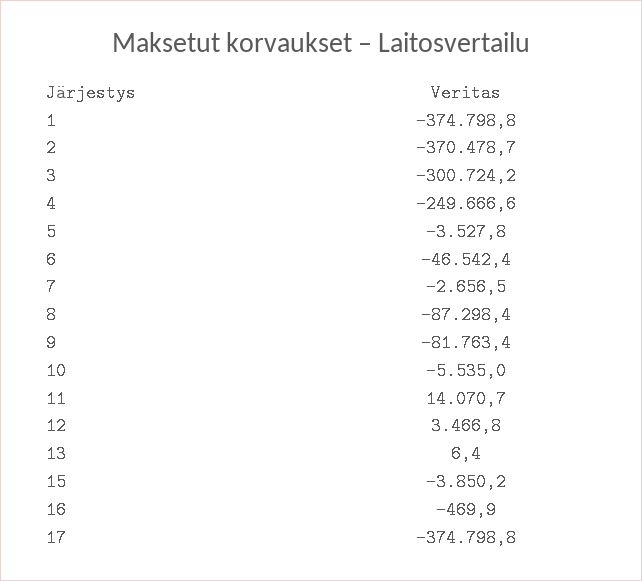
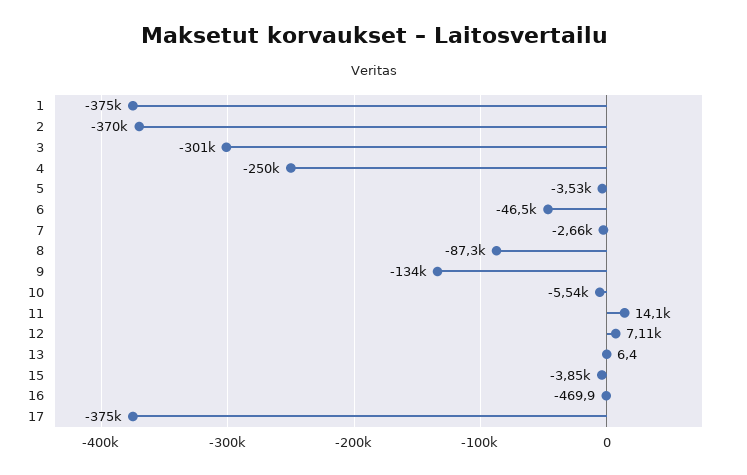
  {
    "1": -374798.8,
    "2": -370478.7,
    "3": -300724.2,
    "4": -249666.6,
    "5": -3527.8,
    "6": -46542.4,
    "7": -2656.5,
    "8": -87298.4,
-   "9": -81763.4,
+   "9": -134000,
    "10": -5535,
    "11": 14070.7,
-   "12": 3466.8,
+   "12": 7110,
    "13": 6.4,
    "15": -3850.2,
    "16": -469.9,
    "17": -374798.8
  }

